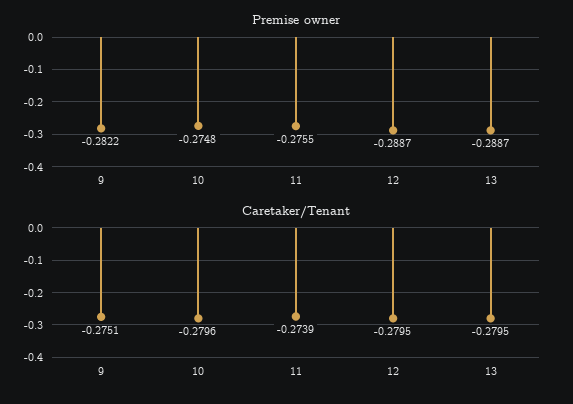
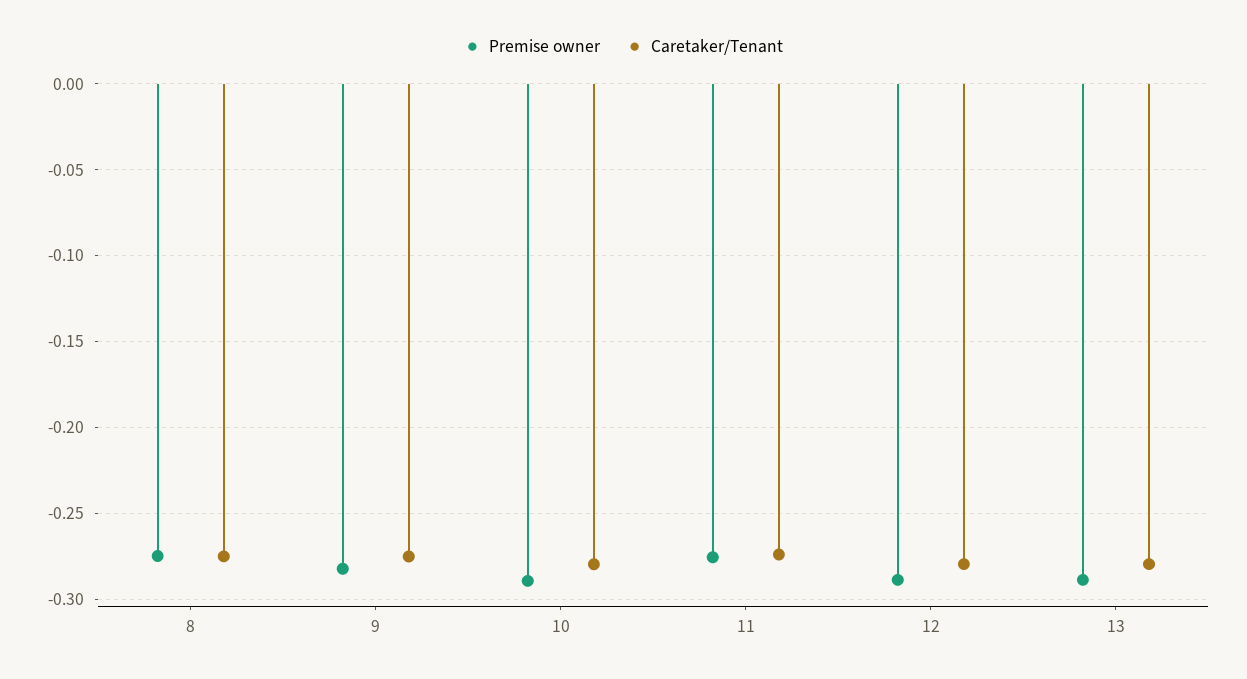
  {
    "Premise owner": {
      "9": -0.2822,
-     "10": -0.2748,
+     "10": -0.29,
      "11": -0.2755,
      "12": -0.2887,
-     "13": -0.2887
+     "13": -0.2887,
+     "8": -0.275
    },
    "Caretaker/Tenant": {
      "9": -0.2751,
      "10": -0.2796,
      "11": -0.2739,
      "12": -0.2795,
-     "13": -0.2795
+     "13": -0.2795,
+     "8": -0.275
    }
  }

